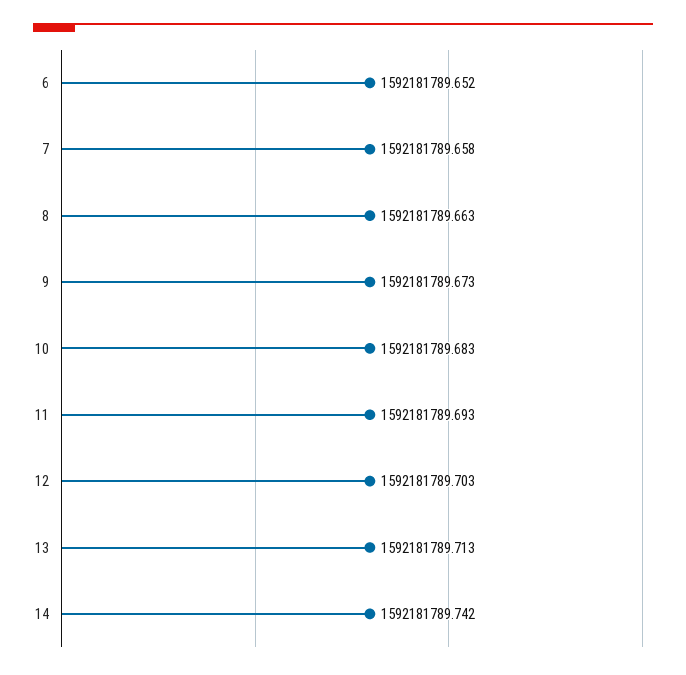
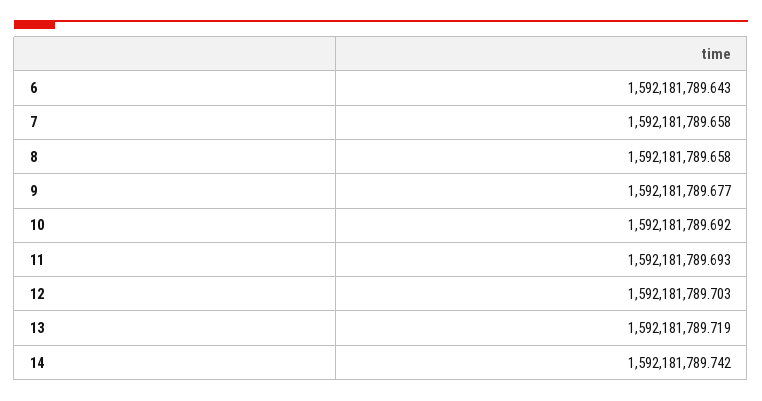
  {
-   "6": 1592181789.652,
+   "6": 1592181789.643,
    "7": 1592181789.658,
-   "8": 1592181789.663,
+   "8": 1592181789.658,
-   "9": 1592181789.673,
+   "9": 1592181789.677,
-   "10": 1592181789.683,
+   "10": 1592181789.692,
    "11": 1592181789.693,
    "12": 1592181789.703,
-   "13": 1592181789.713,
+   "13": 1592181789.719,
    "14": 1592181789.742
  }

